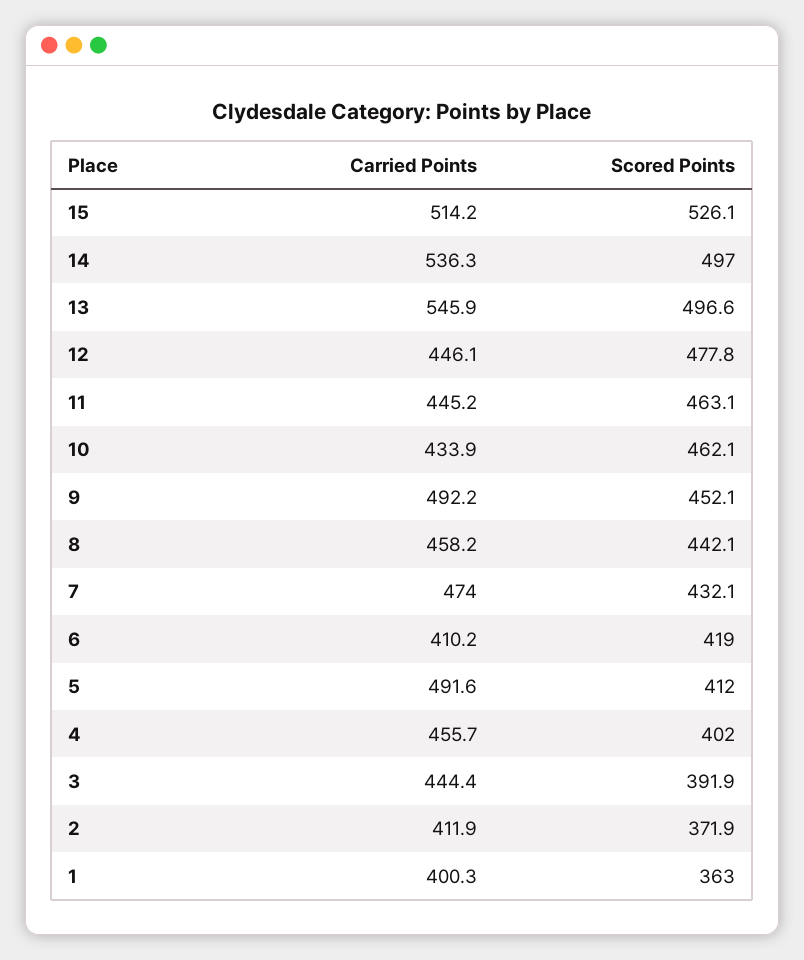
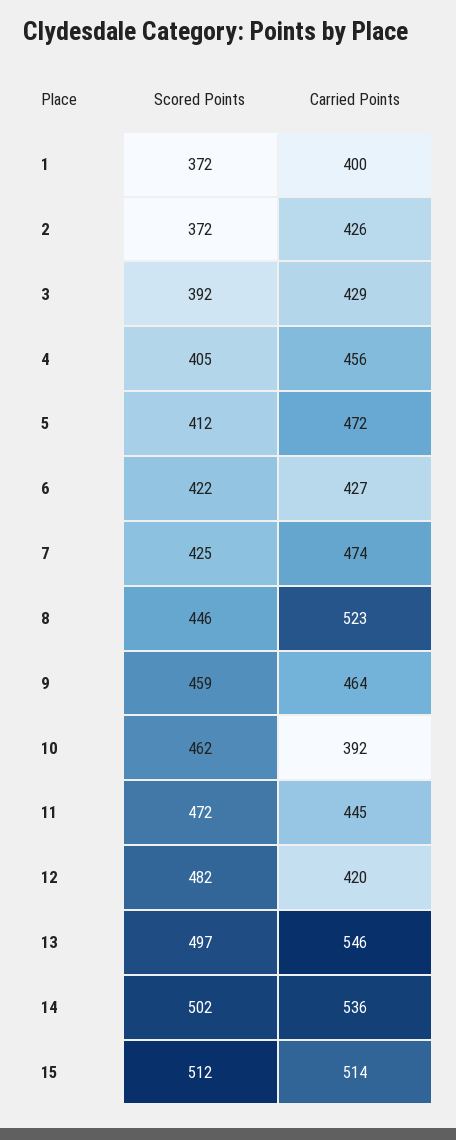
  {
    "Carried Points": {
      "15": 514.2,
      "14": 536.3,
      "13": 545.9,
-     "12": 446.1,
+     "12": 420,
      "11": 445.2,
-     "10": 433.9,
+     "10": 392,
-     "9": 492.2,
+     "9": 464,
-     "8": 458.2,
+     "8": 523,
      "7": 474,
-     "6": 410.2,
+     "6": 427,
-     "5": 491.6,
+     "5": 472,
      "4": 455.7,
-     "3": 444.4,
+     "3": 429,
-     "2": 411.9,
+     "2": 426,
      "1": 400.3
    },
    "Scored Points": {
-     "15": 526.1,
+     "15": 512,
-     "14": 497,
+     "14": 502,
      "13": 496.6,
-     "12": 477.8,
+     "12": 482,
-     "11": 463.1,
+     "11": 472,
      "10": 462.1,
-     "9": 452.1,
+     "9": 459,
-     "8": 442.1,
+     "8": 446,
-     "7": 432.1,
+     "7": 425,
-     "6": 419,
+     "6": 422,
      "5": 412,
-     "4": 402,
+     "4": 405,
      "3": 391.9,
      "2": 371.9,
-     "1": 363
+     "1": 372
    }
  }

